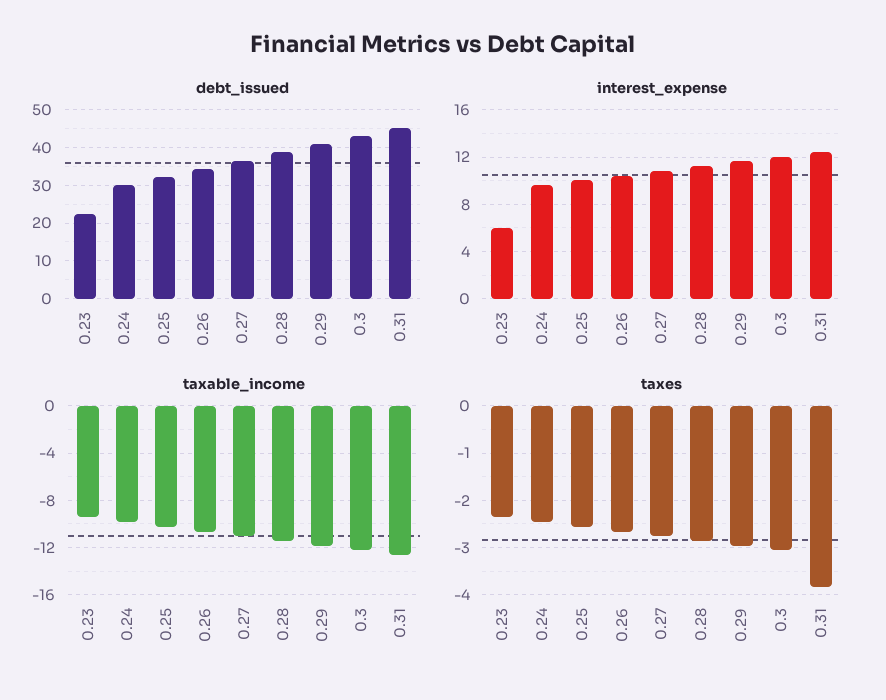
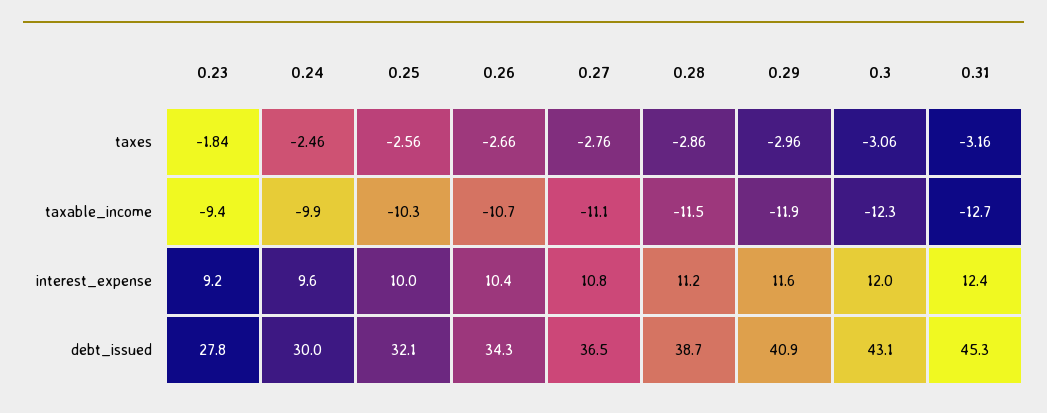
  {
    "debt_issued": {
-     "0.23": 22,
+     "0.23": 27.8,
      "0.24": 30,
      "0.25": 32.1,
      "0.26": 34.3,
      "0.27": 36.5,
      "0.28": 38.7,
      "0.29": 40.9,
      "0.3": 43.1,
      "0.31": 45.3
    },
    "interest_expense": {
-     "0.23": 6,
+     "0.23": 9.2,
      "0.24": 9.6,
      "0.25": 10,
      "0.26": 10.4,
      "0.27": 10.8,
      "0.28": 11.2,
      "0.29": 11.6,
      "0.3": 12,
      "0.31": 12.4
    },
    "taxable_income": {
      "0.23": -9.4,
      "0.24": -9.9,
      "0.25": -10.3,
      "0.26": -10.7,
      "0.27": -11.1,
      "0.28": -11.5,
      "0.29": -11.9,
      "0.3": -12.3,
      "0.31": -12.7
    },
    "taxes": {
-     "0.23": -2.4,
+     "0.23": -1.84,
      "0.24": -2.46,
      "0.25": -2.56,
      "0.26": -2.66,
      "0.27": -2.76,
      "0.28": -2.86,
      "0.29": -2.96,
      "0.3": -3.06,
-     "0.31": -3.8
+     "0.31": -3.16
    }
  }

